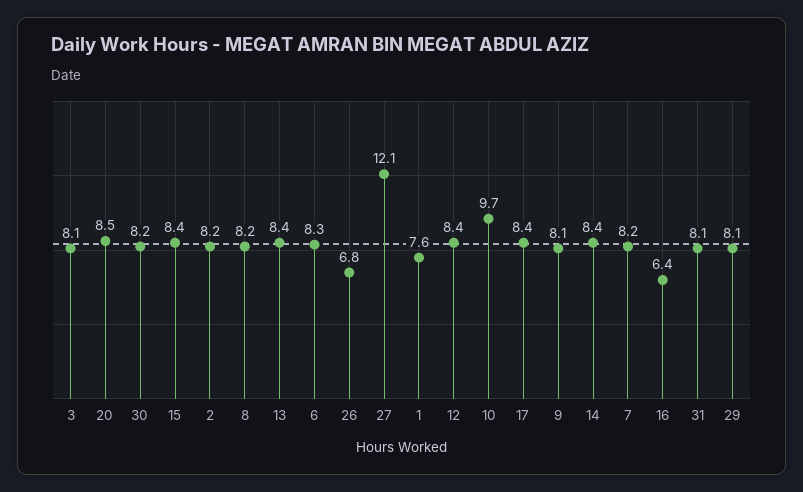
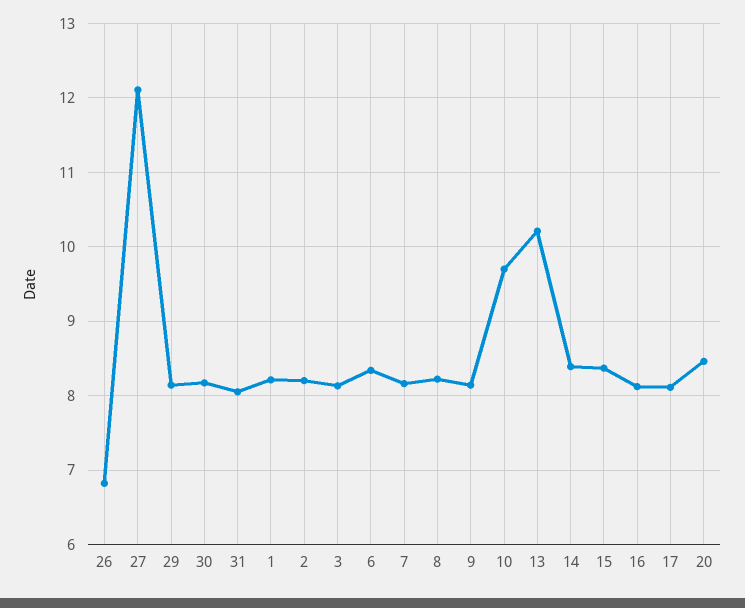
  {
    "3": 8.1,
    "20": 8.5,
    "30": 8.2,
    "15": 8.4,
    "2": 8.2,
    "8": 8.2,
-   "13": 8.4,
+   "13": 10.2,
    "6": 8.3,
    "26": 6.8,
    "27": 12.1,
-   "1": 7.6,
+   "1": 8.2,
-   "12": 8.4,
    "10": 9.7,
-   "17": 8.4,
+   "17": 8.1,
    "9": 8.1,
    "14": 8.4,
    "7": 8.2,
-   "16": 6.4,
+   "16": 8.1,
    "31": 8.1,
    "29": 8.1
  }

